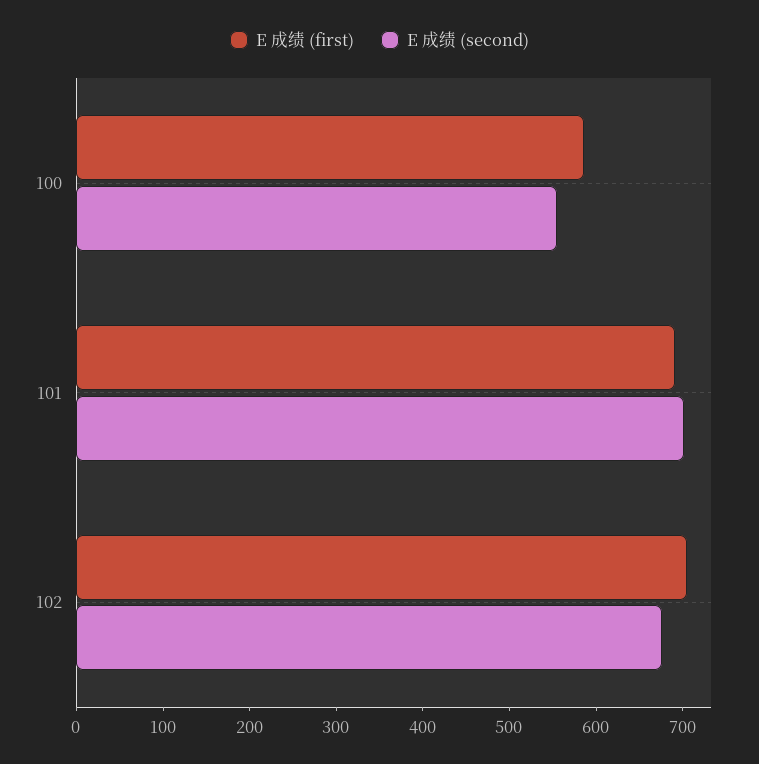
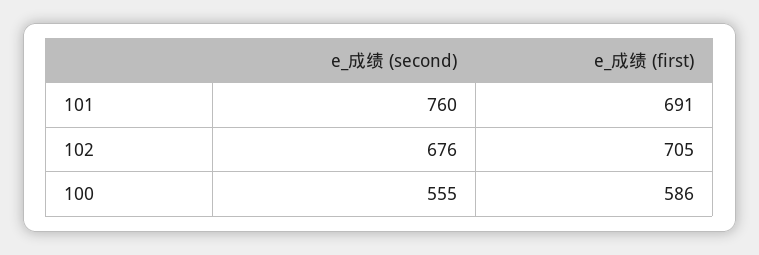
  {
    "E 成绩 (first)": {
      "100": 586,
      "101": 691,
      "102": 705
    },
    "E 成绩 (second)": {
      "100": 555,
-     "101": 700,
+     "101": 760,
      "102": 676
    }
  }

